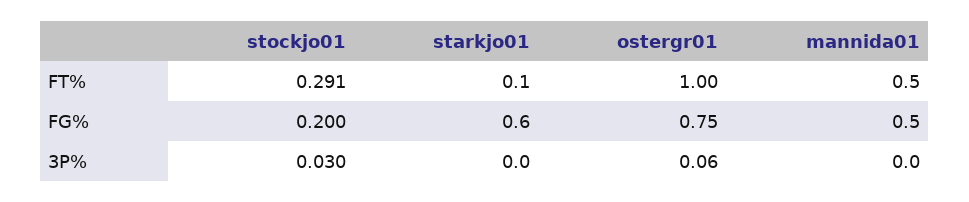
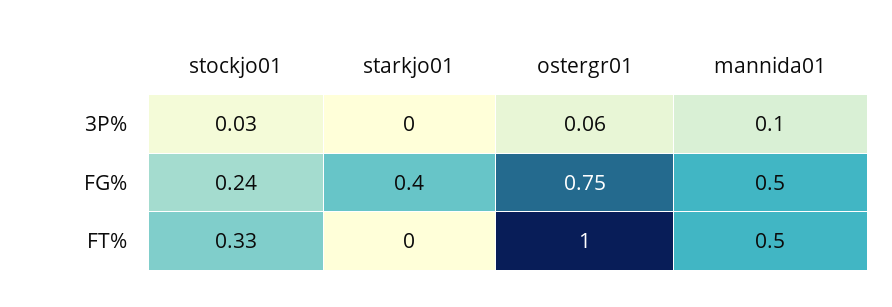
  {
    "stockjo01": {
-     "FT%": 0.291,
+     "FT%": 0.33,
-     "FG%": 0.2,
+     "FG%": 0.24,
      "3P%": 0.03
    },
    "starkjo01": {
-     "FT%": 0.1,
+     "FT%": 0,
-     "FG%": 0.6,
+     "FG%": 0.4,
      "3P%": 0
    },
    "ostergr01": {
      "FT%": 1,
      "FG%": 0.75,
      "3P%": 0.06
    },
    "mannida01": {
      "FT%": 0.5,
      "FG%": 0.5,
-     "3P%": 0
+     "3P%": 0.1
    }
  }

